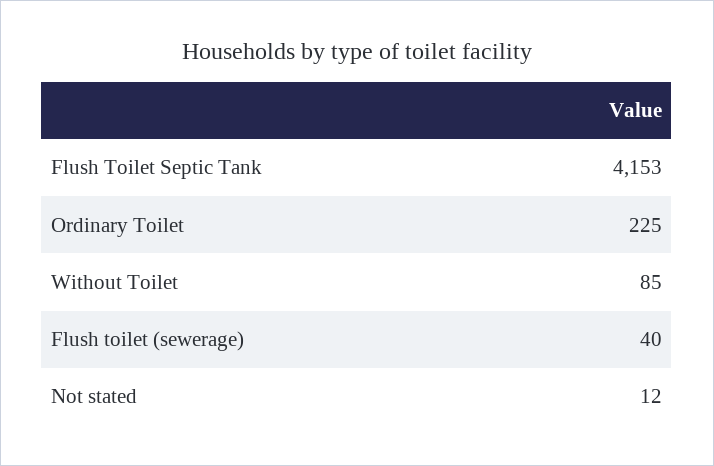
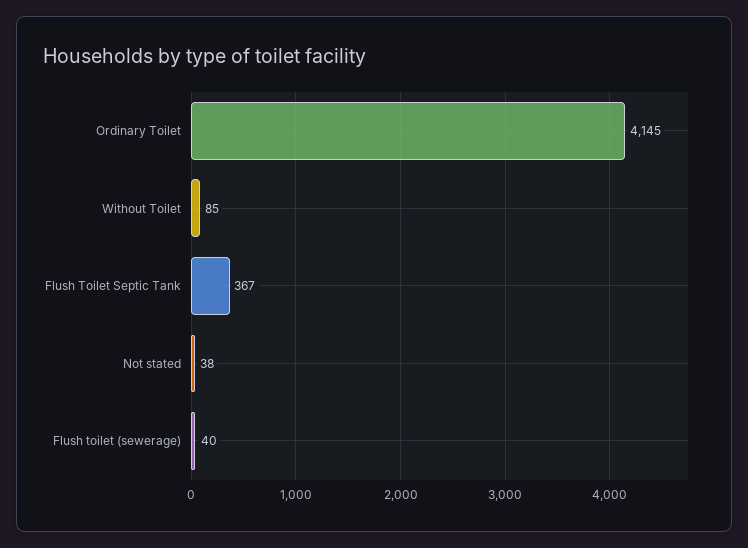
  {
-   "Flush Toilet Septic Tank": 4153,
+   "Flush Toilet Septic Tank": 367,
-   "Ordinary Toilet": 225,
+   "Ordinary Toilet": 4145,
    "Without Toilet": 85,
    "Flush toilet (sewerage)": 40,
-   "Not stated": 12
+   "Not stated": 38
  }

